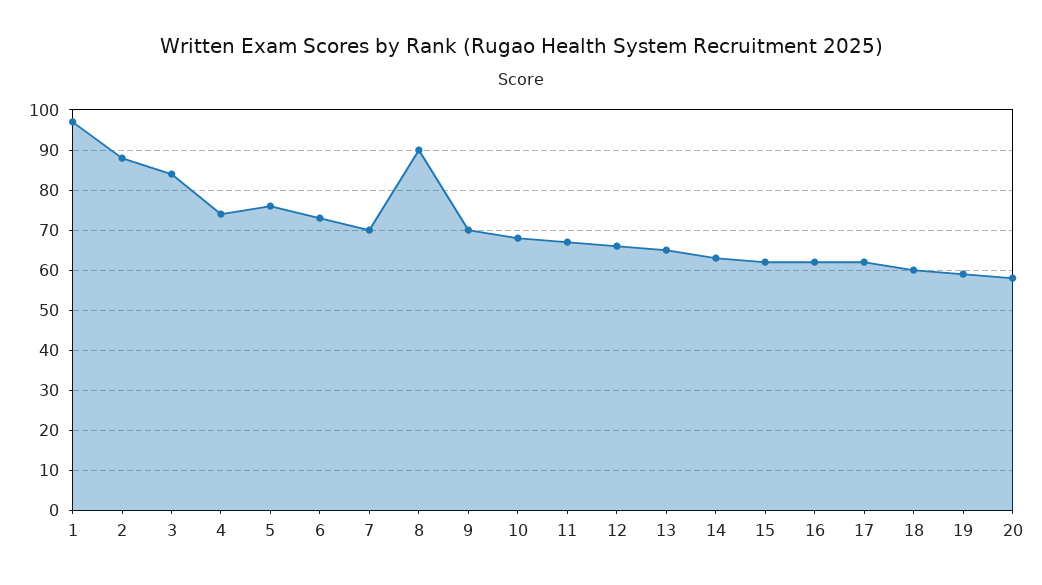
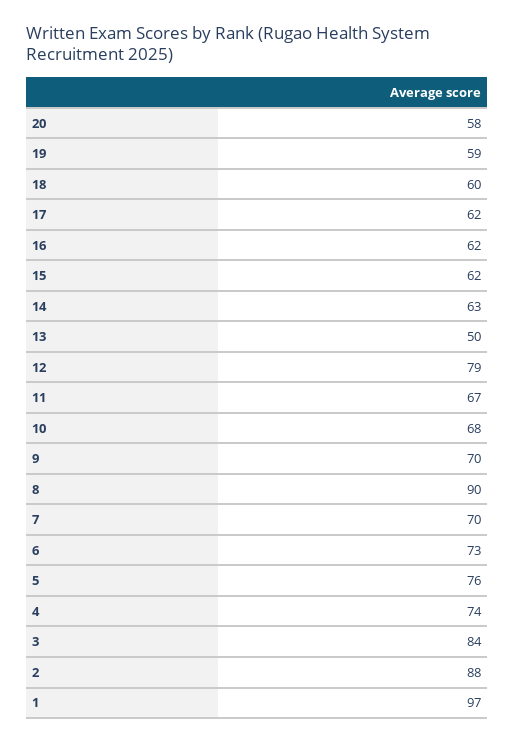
  {
    "1": 97,
    "2": 88,
    "3": 84,
    "4": 74,
    "5": 76,
    "6": 73,
    "7": 70,
    "8": 90,
    "9": 70,
    "10": 68,
    "11": 67,
-   "12": 65,
+   "12": 79,
-   "13": 65,
+   "13": 50,
    "14": 63,
    "15": 62,
    "16": 62,
    "17": 62,
    "18": 60,
    "19": 59,
    "20": 58
  }

